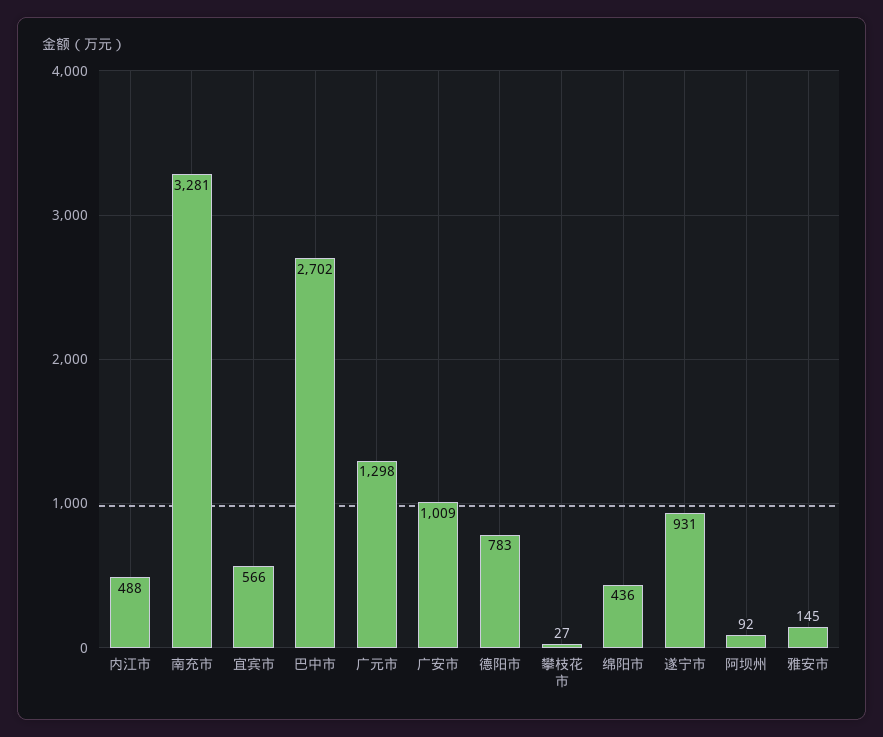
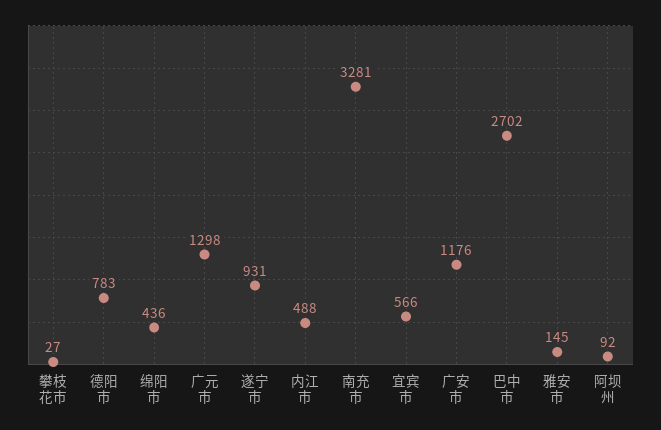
  {
    "内江市": 488,
    "南充市": 3281,
    "宜宾市": 566,
    "巴中市": 2702,
    "广元市": 1298,
-   "广安市": 1009,
+   "广安市": 1176,
    "德阳市": 783,
    "攀枝花市": 27,
    "绵阳市": 436,
    "遂宁市": 931,
    "阿坝州": 92,
    "雅安市": 145
  }

